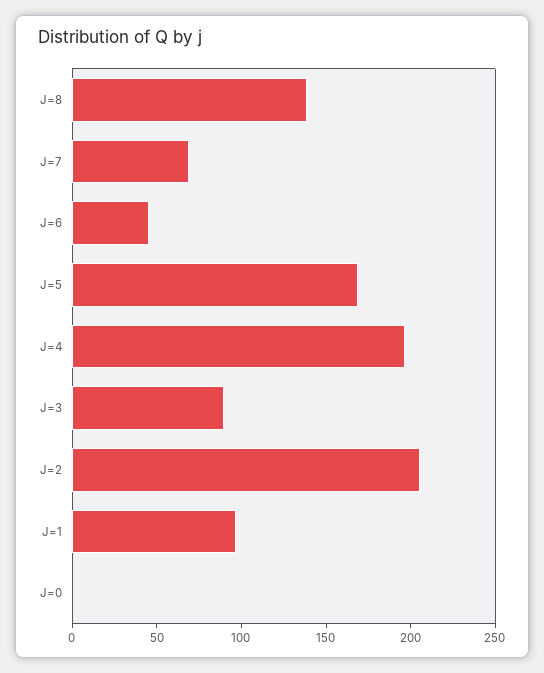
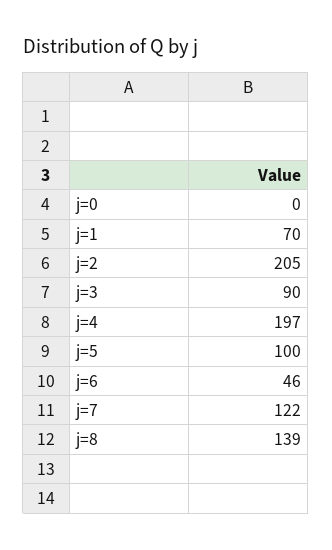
  {
    "J=8": 139,
-   "J=7": 70,
+   "J=7": 122,
    "J=6": 46,
-   "J=5": 170,
+   "J=5": 100,
    "J=4": 197,
    "J=3": 90,
    "J=2": 205,
-   "J=1": 100,
+   "J=1": 70,
    "J=0": 0
  }

